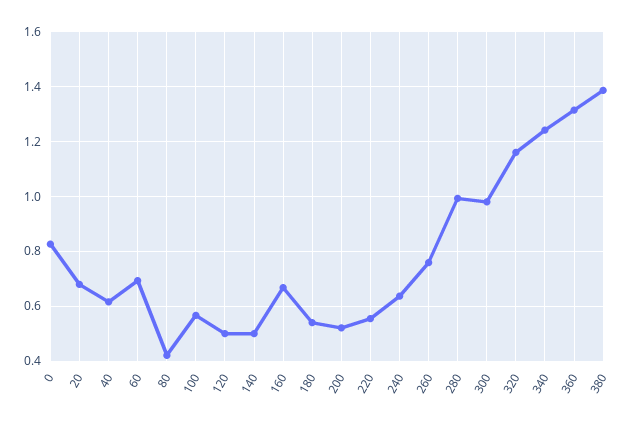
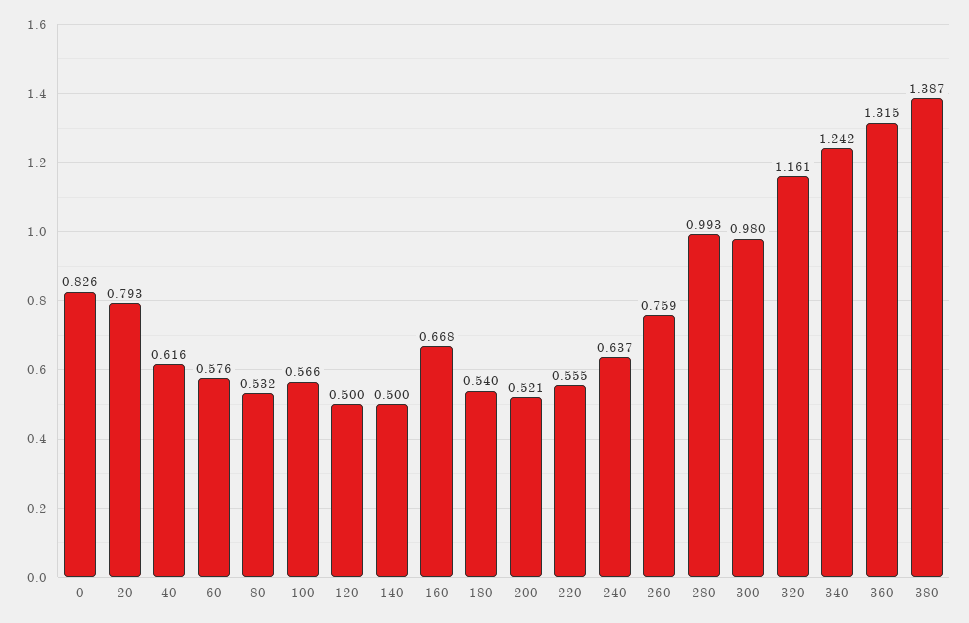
  {
    "0": 0.826,
-   "20": 0.675,
+   "20": 0.793,
    "40": 0.616,
-   "60": 0.7,
+   "60": 0.576,
-   "80": 0.425,
+   "80": 0.532,
    "100": 0.566,
    "120": 0.5,
    "140": 0.5,
    "160": 0.668,
    "180": 0.54,
    "200": 0.521,
    "220": 0.555,
    "240": 0.637,
    "260": 0.759,
    "280": 0.993,
    "300": 0.98,
    "320": 1.161,
    "340": 1.242,
    "360": 1.315,
    "380": 1.387
  }

